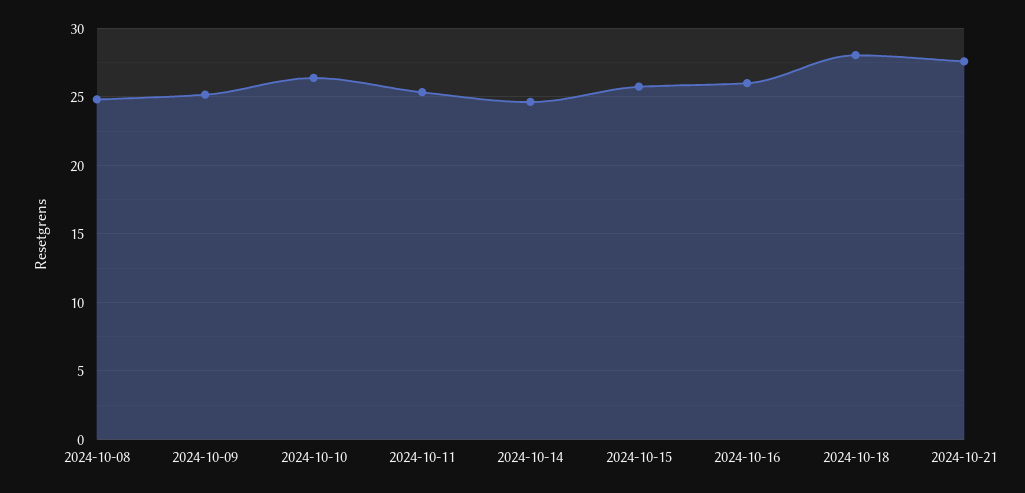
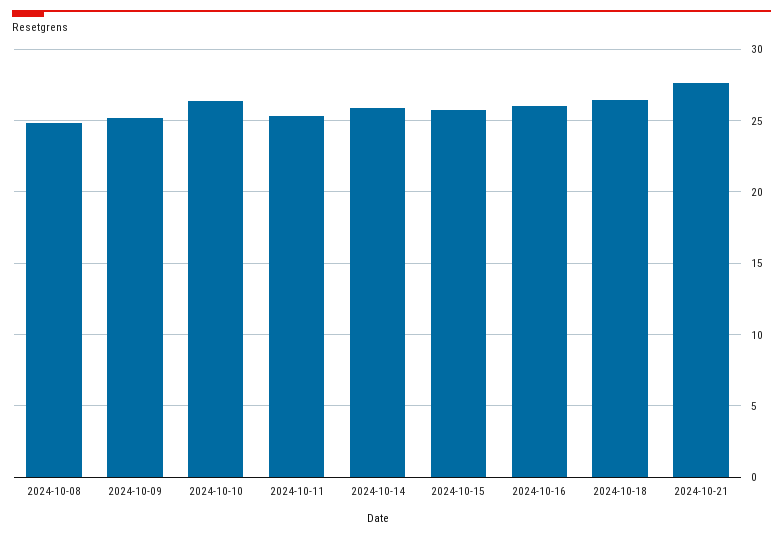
  {
    "2024-10-08": 25,
    "2024-10-09": 25,
    "2024-10-10": 26.5,
    "2024-10-11": 25.5,
-   "2024-10-14": 24.5,
+   "2024-10-14": 26,
    "2024-10-15": 26,
    "2024-10-16": 26,
-   "2024-10-18": 28,
+   "2024-10-18": 26.5,
    "2024-10-21": 27.5
  }

